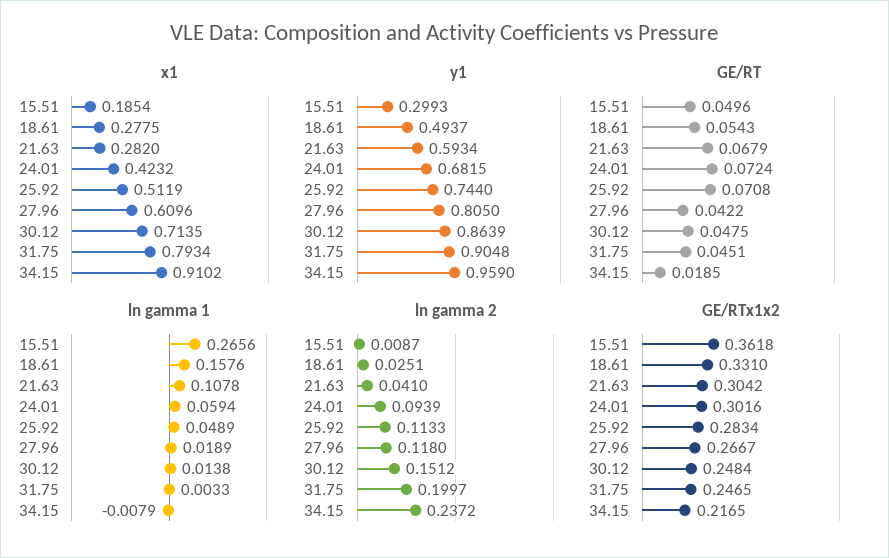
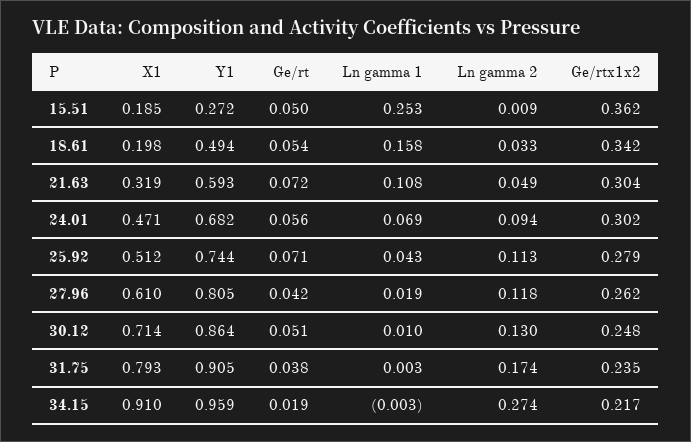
  {
    "x1": {
      "15.51": 0.1854,
-     "18.61": 0.2775,
+     "18.61": 0.198,
-     "21.63": 0.282,
+     "21.63": 0.319,
-     "24.01": 0.4232,
+     "24.01": 0.471,
      "25.92": 0.5119,
      "27.96": 0.6096,
      "30.12": 0.7135,
      "31.75": 0.7934,
      "34.15": 0.9102
    },
    "y1": {
-     "15.51": 0.2993,
+     "15.51": 0.272,
      "18.61": 0.4937,
      "21.63": 0.5934,
      "24.01": 0.6815,
      "25.92": 0.744,
      "27.96": 0.805,
      "30.12": 0.8639,
      "31.75": 0.9048,
      "34.15": 0.959
    },
    "GE/RT": {
      "15.51": 0.0496,
      "18.61": 0.0543,
-     "21.63": 0.0679,
+     "21.63": 0.072,
-     "24.01": 0.0724,
+     "24.01": 0.056,
      "25.92": 0.0708,
      "27.96": 0.0422,
-     "30.12": 0.0475,
+     "30.12": 0.051,
-     "31.75": 0.0451,
+     "31.75": 0.038,
      "34.15": 0.0185
    },
    "ln gamma 1": {
-     "15.51": 0.2656,
+     "15.51": 0.253,
      "18.61": 0.1576,
      "21.63": 0.1078,
-     "24.01": 0.0594,
+     "24.01": 0.069,
-     "25.92": 0.0489,
+     "25.92": 0.043,
      "27.96": 0.0189,
-     "30.12": 0.0138,
+     "30.12": 0.01,
      "31.75": 0.0033,
-     "34.15": -0.0079
+     "34.15": -0.003
    },
    "ln gamma 2": {
      "15.51": 0.0087,
-     "18.61": 0.0251,
+     "18.61": 0.033,
-     "21.63": 0.041,
+     "21.63": 0.049,
      "24.01": 0.0939,
      "25.92": 0.1133,
      "27.96": 0.118,
-     "30.12": 0.1512,
+     "30.12": 0.13,
-     "31.75": 0.1997,
+     "31.75": 0.174,
-     "34.15": 0.2372
+     "34.15": 0.274
    },
    "GE/RTx1x2": {
      "15.51": 0.3618,
-     "18.61": 0.331,
+     "18.61": 0.342,
      "21.63": 0.3042,
      "24.01": 0.3016,
-     "25.92": 0.2834,
+     "25.92": 0.279,
-     "27.96": 0.2667,
+     "27.96": 0.262,
      "30.12": 0.2484,
-     "31.75": 0.2465,
+     "31.75": 0.235,
      "34.15": 0.2165
    }
  }

